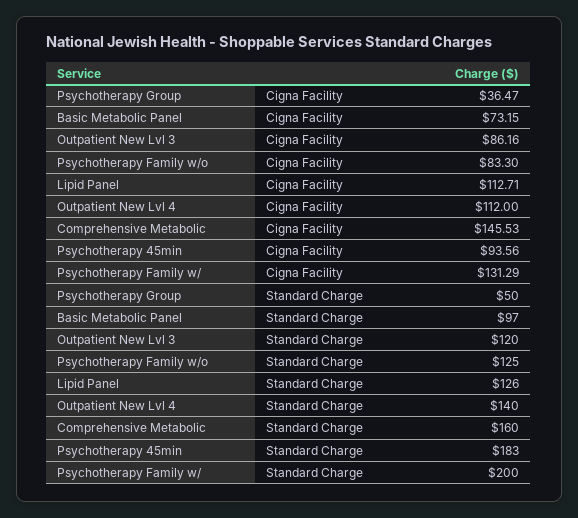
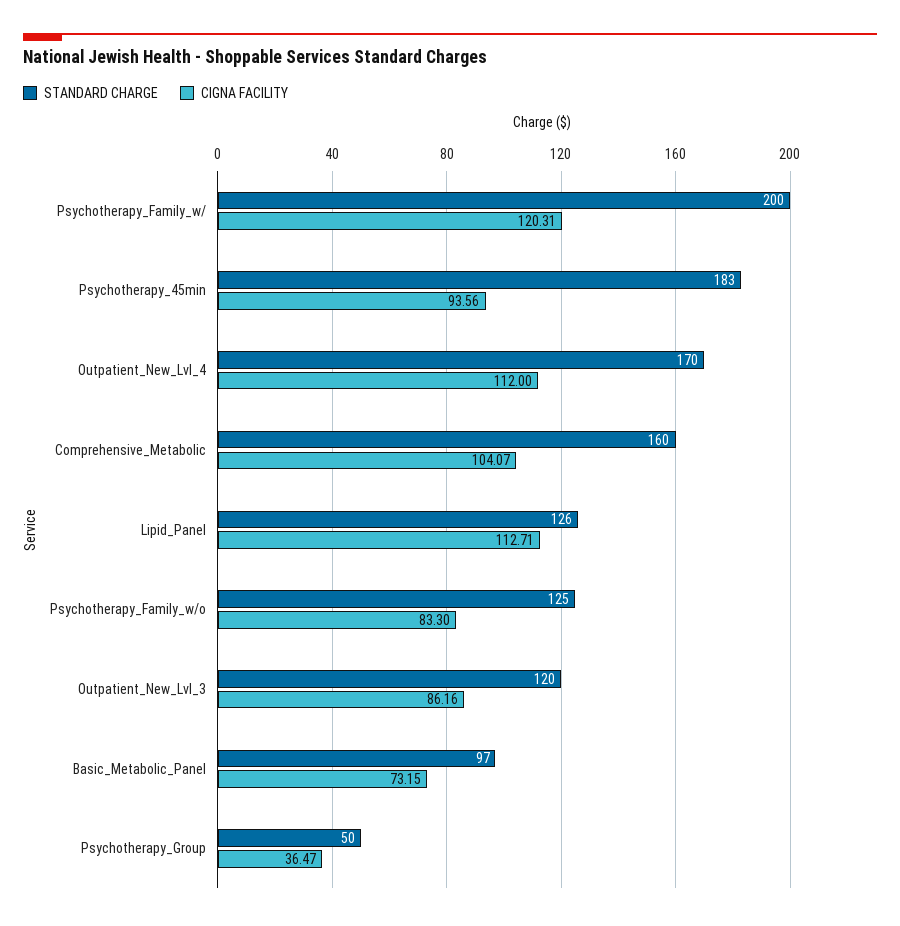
  {
    "Cigna Facility": {
      "Psychotherapy Group": 36.47,
      "Basic Metabolic Panel": 73.15,
      "Outpatient New Lvl 3": 86.16,
      "Psychotherapy Family w/o": 83.3,
      "Lipid Panel": 112.71,
      "Outpatient New Lvl 4": 112,
-     "Comprehensive Metabolic": 145.53,
+     "Comprehensive Metabolic": 104.07,
      "Psychotherapy 45min": 93.56,
-     "Psychotherapy Family w/": 131.29
+     "Psychotherapy Family w/": 120.31
    },
    "Standard Charge": {
      "Psychotherapy Group": 50,
      "Basic Metabolic Panel": 97,
      "Outpatient New Lvl 3": 120,
      "Psychotherapy Family w/o": 125,
      "Lipid Panel": 126,
-     "Outpatient New Lvl 4": 140,
+     "Outpatient New Lvl 4": 170,
      "Comprehensive Metabolic": 160,
      "Psychotherapy 45min": 183,
      "Psychotherapy Family w/": 200
    }
  }

